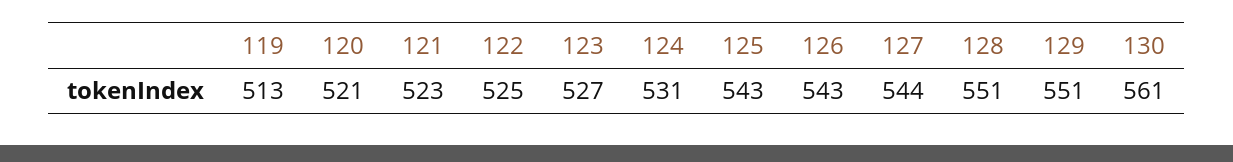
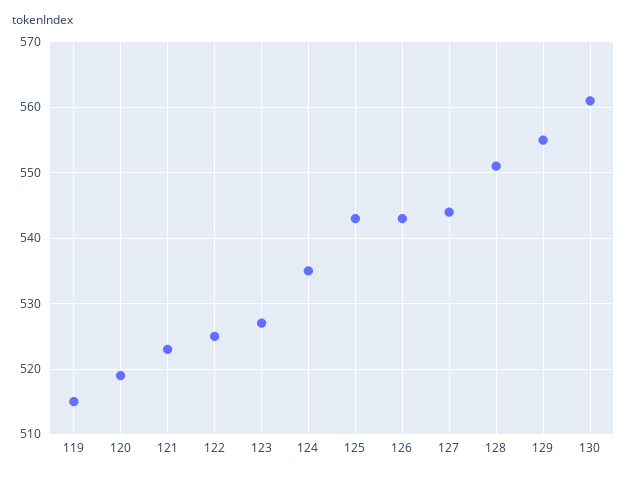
  {
-   "119": 513,
+   "119": 515,
-   "120": 521,
+   "120": 519,
    "121": 523,
    "122": 525,
    "123": 527,
-   "124": 531,
+   "124": 535,
    "125": 543,
    "126": 543,
    "127": 544,
    "128": 551,
-   "129": 551,
+   "129": 555,
    "130": 561
  }

